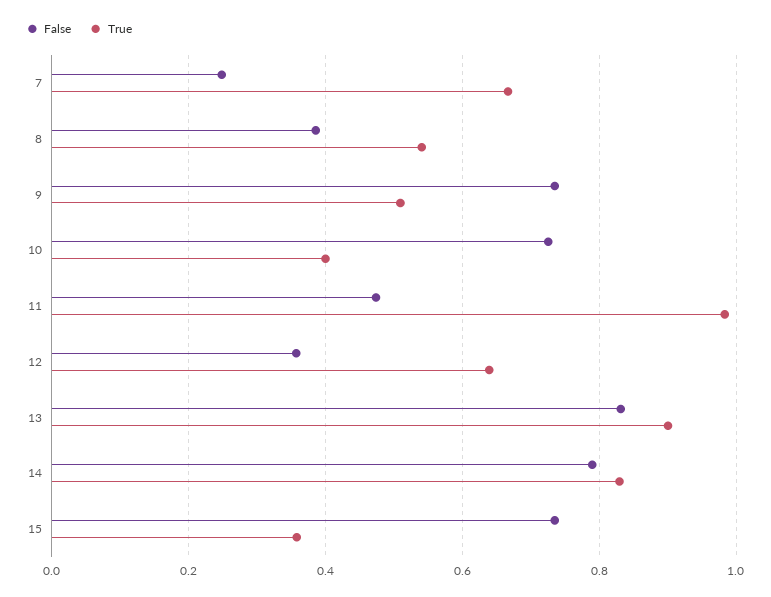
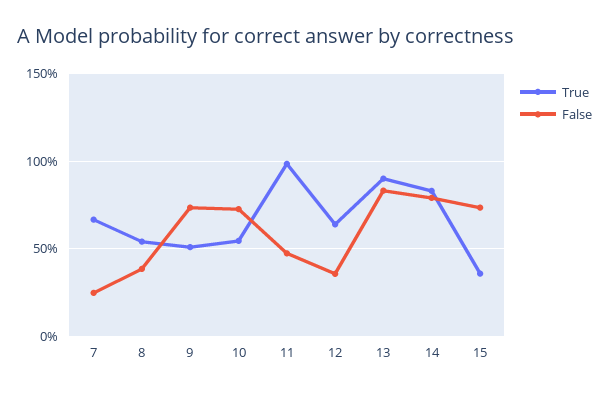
  {
    "False": {
      "7": 0.24,
      "8": 0.38,
      "9": 0.74,
      "10": 0.72,
      "11": 0.48,
      "12": 0.36,
      "13": 0.84,
      "14": 0.78,
      "15": 0.74
    },
    "True": {
      "7": 0.66,
      "8": 0.54,
      "9": 0.5,
-     "10": 0.4,
+     "10": 0.55,
      "11": 0.98,
      "12": 0.64,
      "13": 0.9,
      "14": 0.82,
      "15": 0.36
    }
  }

